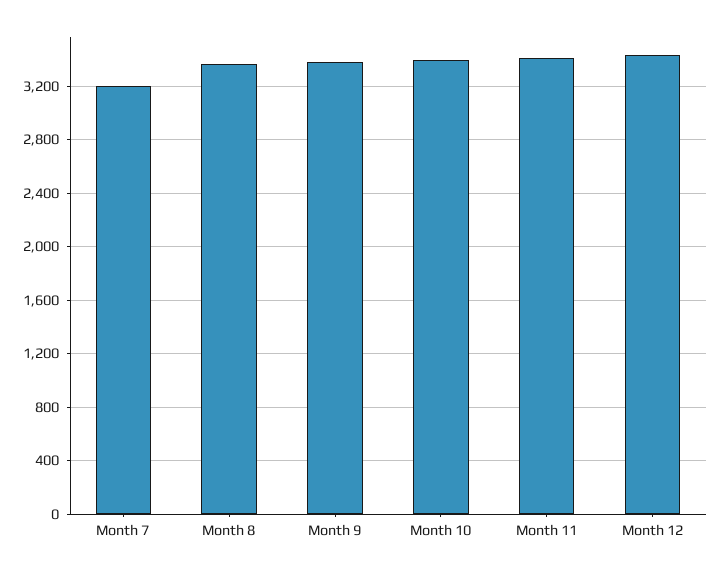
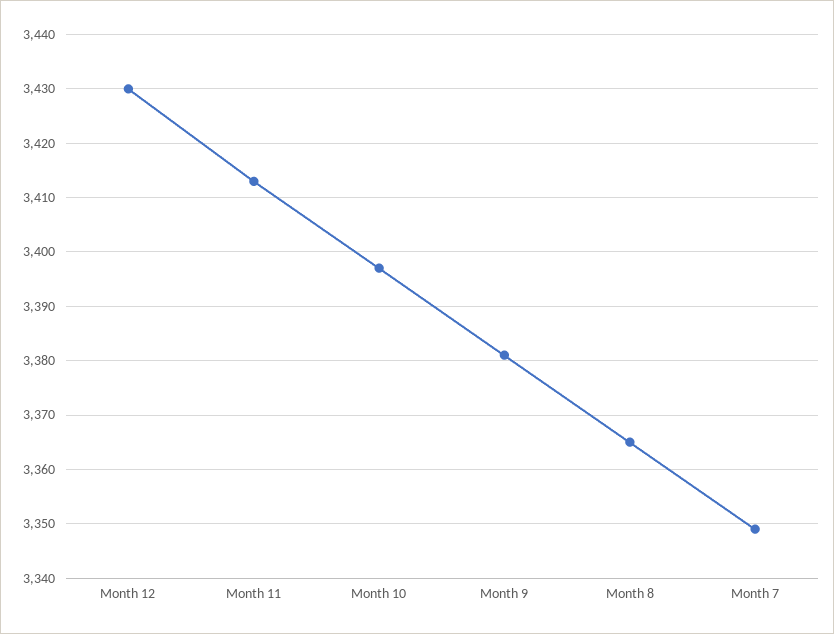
  {
-   "Month 7": 3200,
+   "Month 7": 3350,
    "Month 8": 3365,
    "Month 9": 3380,
    "Month 10": 3395,
    "Month 11": 3415,
    "Month 12": 3430
  }

